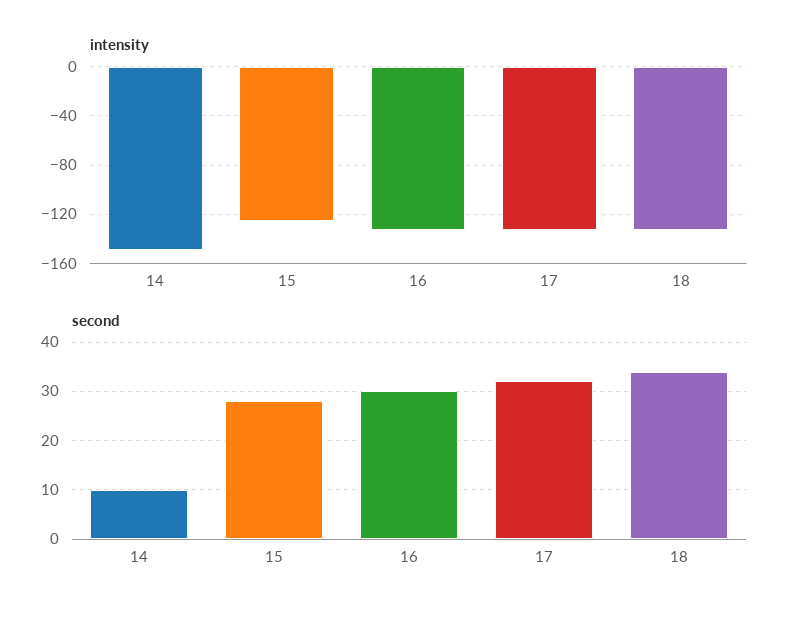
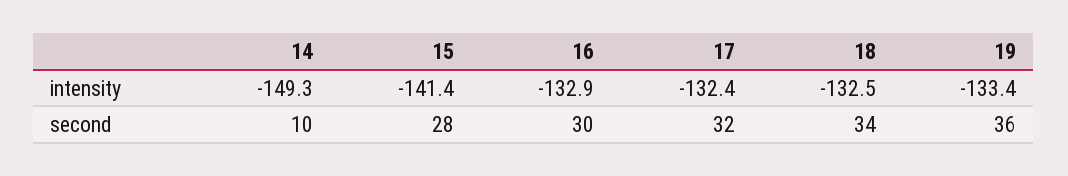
  {
    "intensity": {
      "14": -149.3,
-     "15": -125,
+     "15": -141.4,
      "16": -132.9,
      "17": -132.4,
-     "18": -132.5
+     "18": -132.5,
+     "19": -133.4
    },
    "second": {
      "14": 10,
      "15": 28,
      "16": 30,
      "17": 32,
-     "18": 34
+     "18": 34,
+     "19": 36
    }
  }

